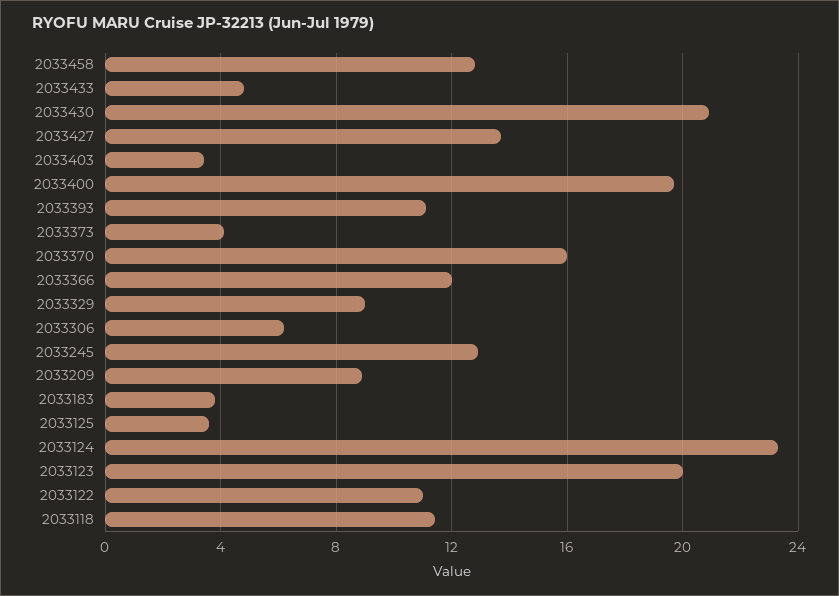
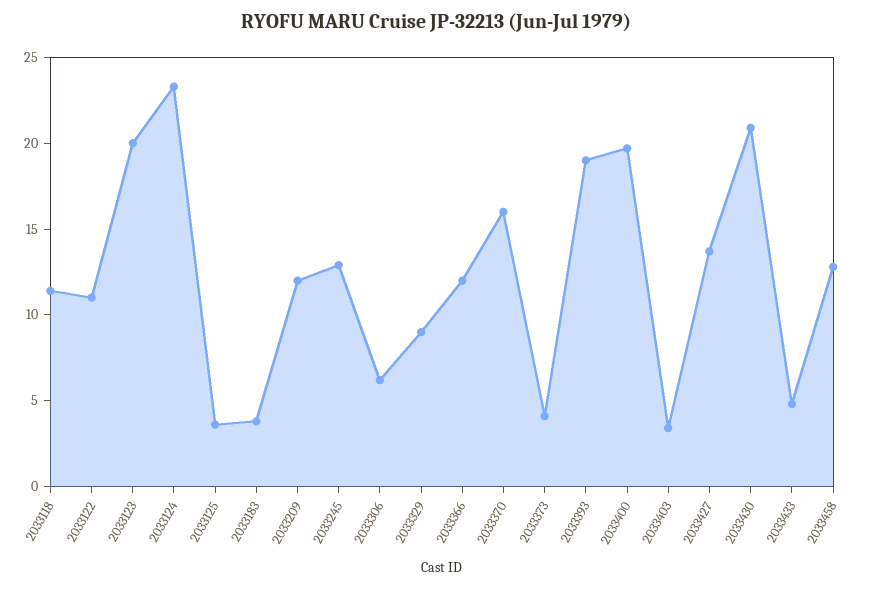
  {
    "2033458": 13,
    "2033433": 5,
    "2033430": 21,
    "2033427": 13.5,
    "2033403": 3.5,
    "2033400": 19.5,
-   "2033393": 11,
+   "2033393": 19,
    "2033373": 4,
    "2033370": 16,
    "2033366": 12,
    "2033329": 9,
    "2033306": 6,
    "2033245": 13,
-   "2033209": 9,
+   "2033209": 12,
    "2033183": 4,
    "2033125": 3.5,
    "2033124": 23.5,
    "2033123": 20,
    "2033122": 11,
    "2033118": 11.5
  }

